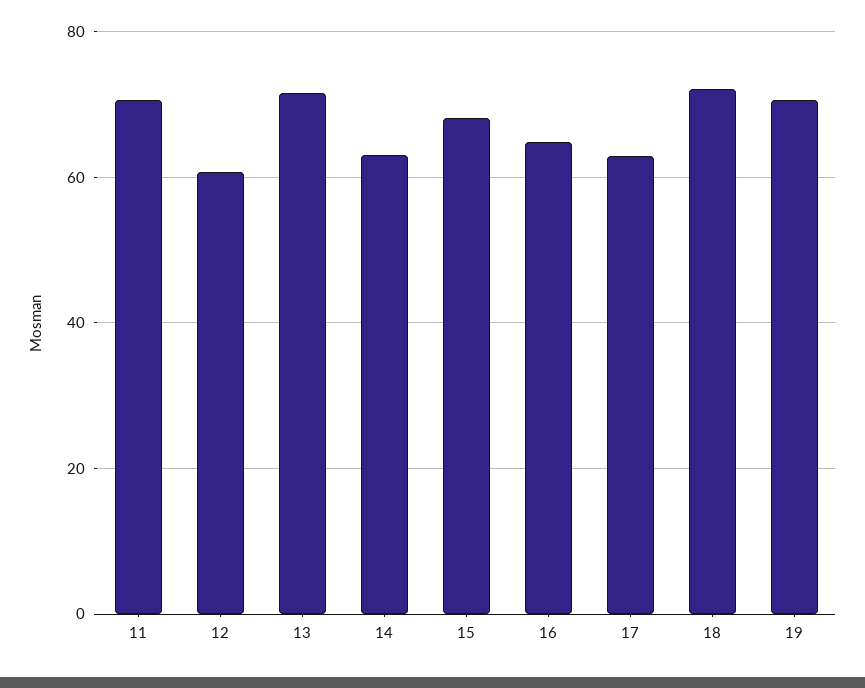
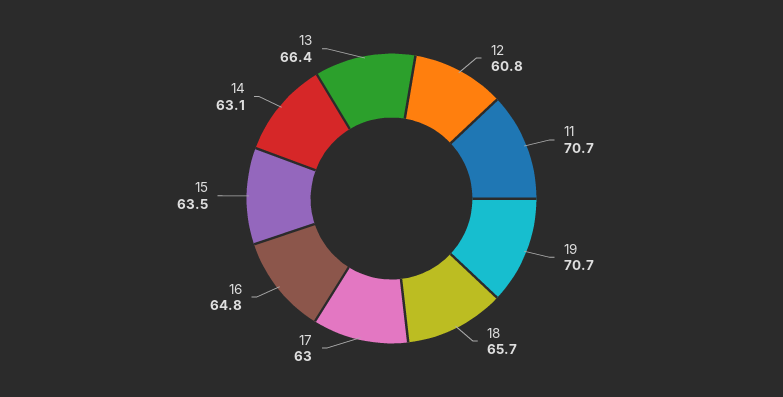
  {
    "11": 70.7,
    "12": 60.8,
-   "13": 72,
+   "13": 66.4,
    "14": 63.1,
-   "15": 68,
+   "15": 63.5,
    "16": 64.8,
    "17": 63,
-   "18": 72,
+   "18": 65.7,
    "19": 70.7
  }

